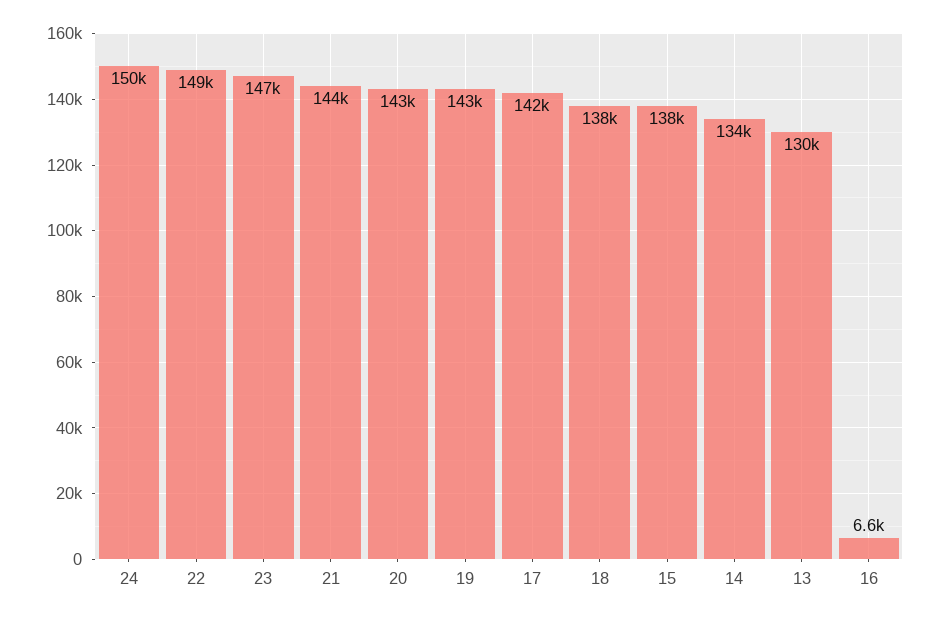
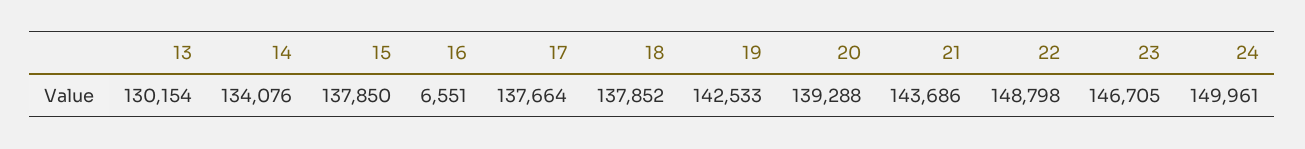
  {
    "24": 149961,
    "22": 148798,
    "23": 146705,
    "21": 143686,
-   "20": 143000,
+   "20": 139288,
    "19": 142533,
-   "17": 142000,
+   "17": 137664,
    "18": 137852,
    "15": 137850,
    "14": 134076,
    "13": 130154,
    "16": 6551
  }

